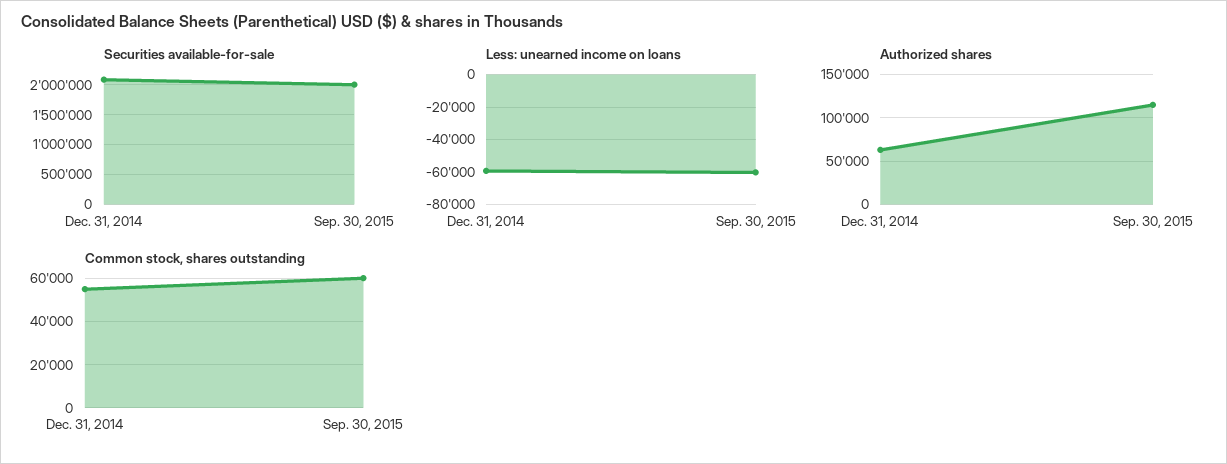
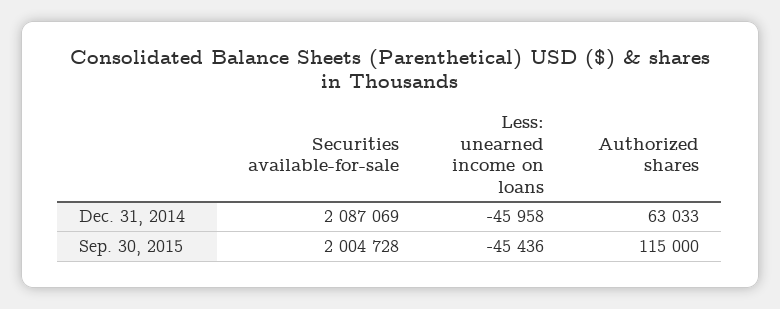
  {
    "Securities available-for-sale": {
      "Dec. 31, 2014": 2087069,
      "Sep. 30, 2015": 2004728
    },
    "Less: unearned income on loans": {
-     "Dec. 31, 2014": -60000,
+     "Dec. 31, 2014": -45958,
-     "Sep. 30, 2015": -60000
+     "Sep. 30, 2015": -45436
    },
    "Authorized shares": {
      "Dec. 31, 2014": 63033,
      "Sep. 30, 2015": 115000
-   },
+   }
-   "Common stock, shares outstanding": {
-     "Dec. 31, 2014": 55000,
-     "Sep. 30, 2015": 60000
-   }
  }

